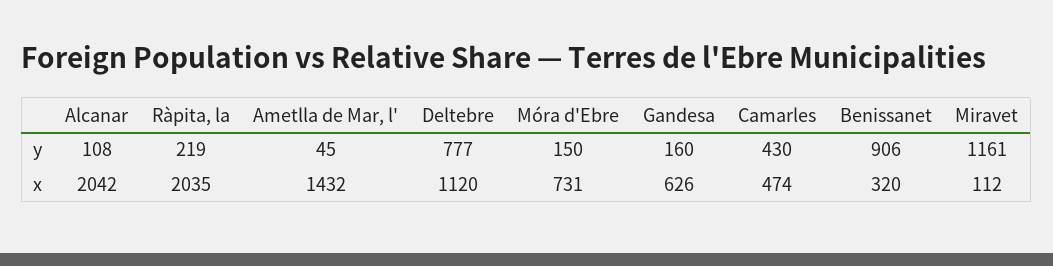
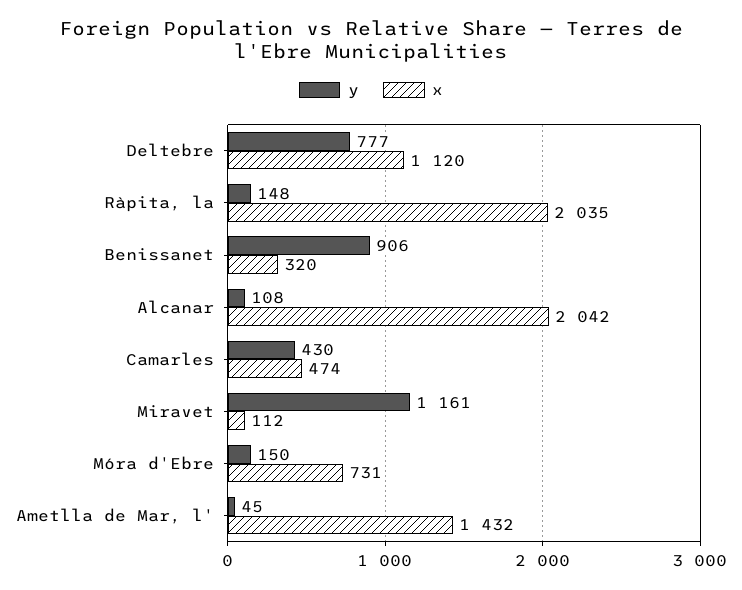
  {
    "y": {
      "Alcanar": 108,
-     "Ràpita, la": 219,
+     "Ràpita, la": 148,
      "Ametlla de Mar, l'": 45,
      "Deltebre": 777,
      "Móra d'Ebre": 150,
-     "Gandesa": 160,
      "Camarles": 430,
      "Benissanet": 906,
      "Miravet": 1161
    },
    "x": {
      "Alcanar": 2042,
      "Ràpita, la": 2035,
      "Ametlla de Mar, l'": 1432,
      "Deltebre": 1120,
      "Móra d'Ebre": 731,
-     "Gandesa": 626,
      "Camarles": 474,
      "Benissanet": 320,
      "Miravet": 112
    }
  }

